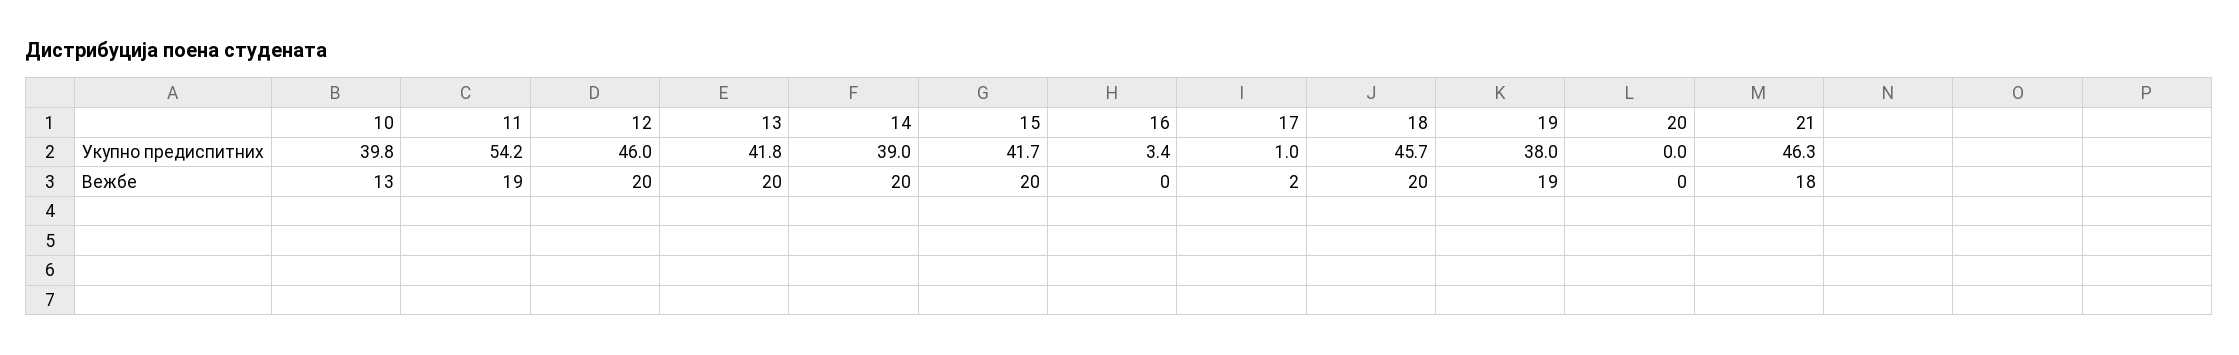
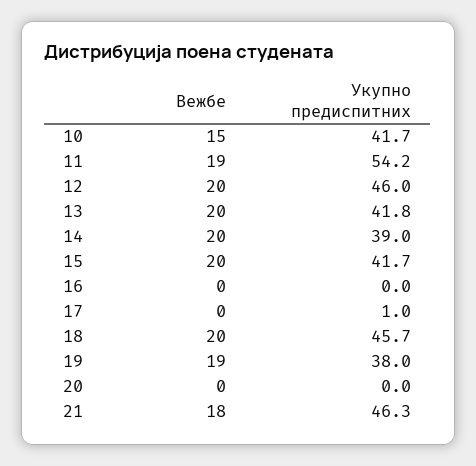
  {
    "10": {
-     "Укупно предиспитних": 39.8,
+     "Укупно предиспитних": 41.7,
-     "Вежбе": 13
+     "Вежбе": 15
    },
    "11": {
      "Укупно предиспитних": 54.2,
      "Вежбе": 19
    },
    "12": {
      "Укупно предиспитних": 46,
      "Вежбе": 20
    },
    "13": {
      "Укупно предиспитних": 41.8,
      "Вежбе": 20
    },
    "14": {
      "Укупно предиспитних": 39,
      "Вежбе": 20
    },
    "15": {
      "Укупно предиспитних": 41.7,
      "Вежбе": 20
    },
    "16": {
-     "Укупно предиспитних": 3.4,
+     "Укупно предиспитних": 0,
      "Вежбе": 0
    },
    "17": {
      "Укупно предиспитних": 1,
-     "Вежбе": 2
+     "Вежбе": 0
    },
    "18": {
      "Укупно предиспитних": 45.7,
      "Вежбе": 20
    },
    "19": {
      "Укупно предиспитних": 38,
      "Вежбе": 19
    },
    "20": {
      "Укупно предиспитних": 0,
      "Вежбе": 0
    },
    "21": {
      "Укупно предиспитних": 46.3,
      "Вежбе": 18
    }
  }

